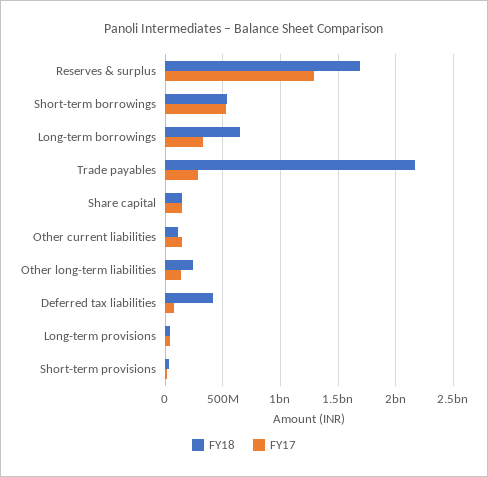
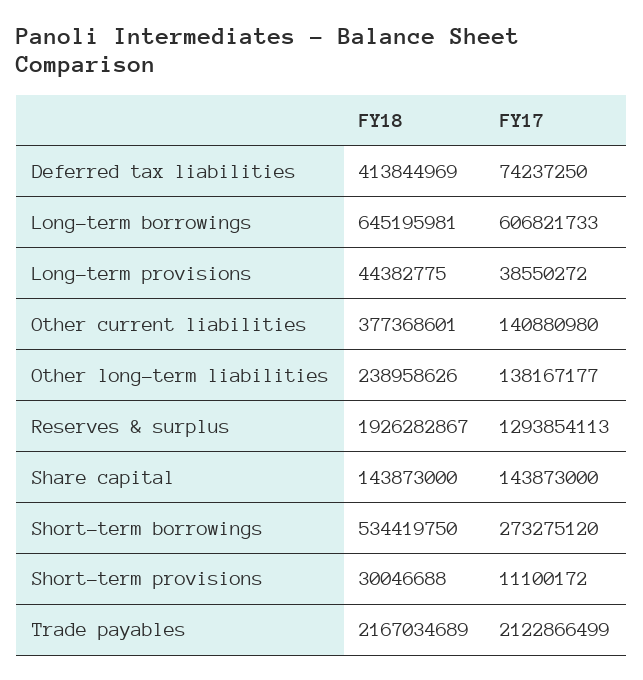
  {
    "FY18": {
-     "Reserves & surplus": 1700000000,
+     "Reserves & surplus": 1926282867,
      "Short-term borrowings": 534419750,
      "Long-term borrowings": 645195981,
      "Trade payables": 2167034689,
      "Share capital": 143873000,
-     "Other current liabilities": 100000000,
+     "Other current liabilities": 377368601,
      "Other long-term liabilities": 238958626,
      "Deferred tax liabilities": 413844969,
      "Long-term provisions": 44382775,
      "Short-term provisions": 30046688
    },
    "FY17": {
      "Reserves & surplus": 1293854113,
-     "Short-term borrowings": 500000000,
+     "Short-term borrowings": 273275120,
-     "Long-term borrowings": 300000000,
+     "Long-term borrowings": 606821733,
-     "Trade payables": 300000000,
+     "Trade payables": 2122866499,
      "Share capital": 143873000,
      "Other current liabilities": 140880980,
      "Other long-term liabilities": 138167177,
      "Deferred tax liabilities": 74237250,
      "Long-term provisions": 38550272,
      "Short-term provisions": 11100172
    }
  }

